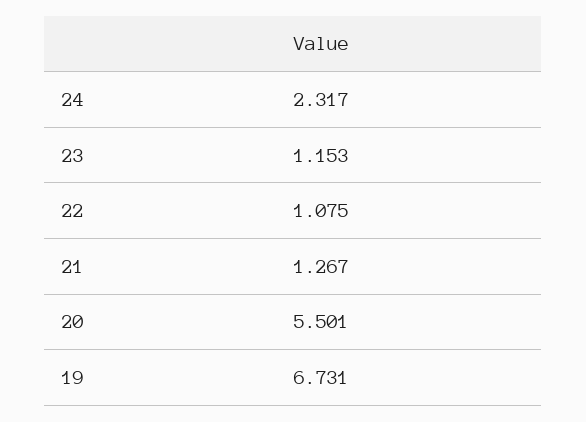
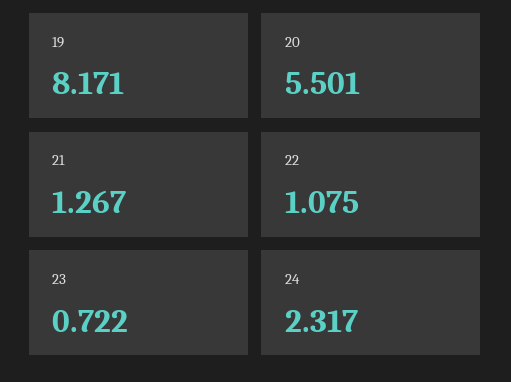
  {
    "24": 2.317,
-   "23": 1.153,
+   "23": 0.722,
    "22": 1.075,
    "21": 1.267,
    "20": 5.501,
-   "19": 6.731
+   "19": 8.171
  }

